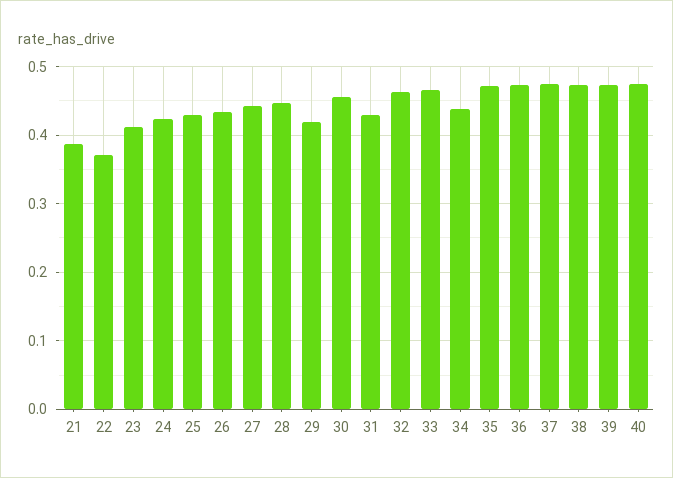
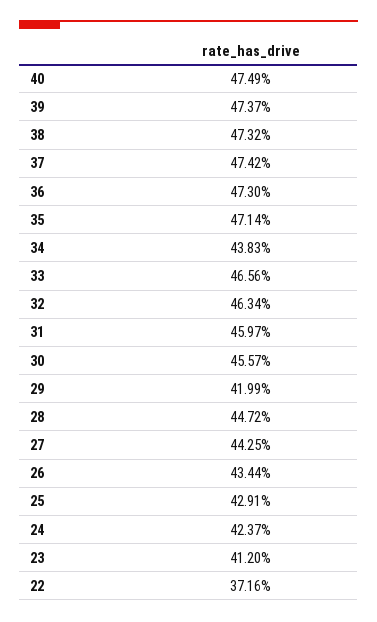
  {
-   "21": 0.39,
    "22": 0.3716,
    "23": 0.412,
    "24": 0.4237,
    "25": 0.4291,
    "26": 0.4344,
    "27": 0.4425,
    "28": 0.4472,
    "29": 0.4199,
    "30": 0.4557,
-   "31": 0.43,
+   "31": 0.4597,
    "32": 0.4634,
    "33": 0.4656,
    "34": 0.4383,
    "35": 0.4714,
    "36": 0.473,
    "37": 0.4742,
    "38": 0.4732,
    "39": 0.4737,
    "40": 0.4749
  }

